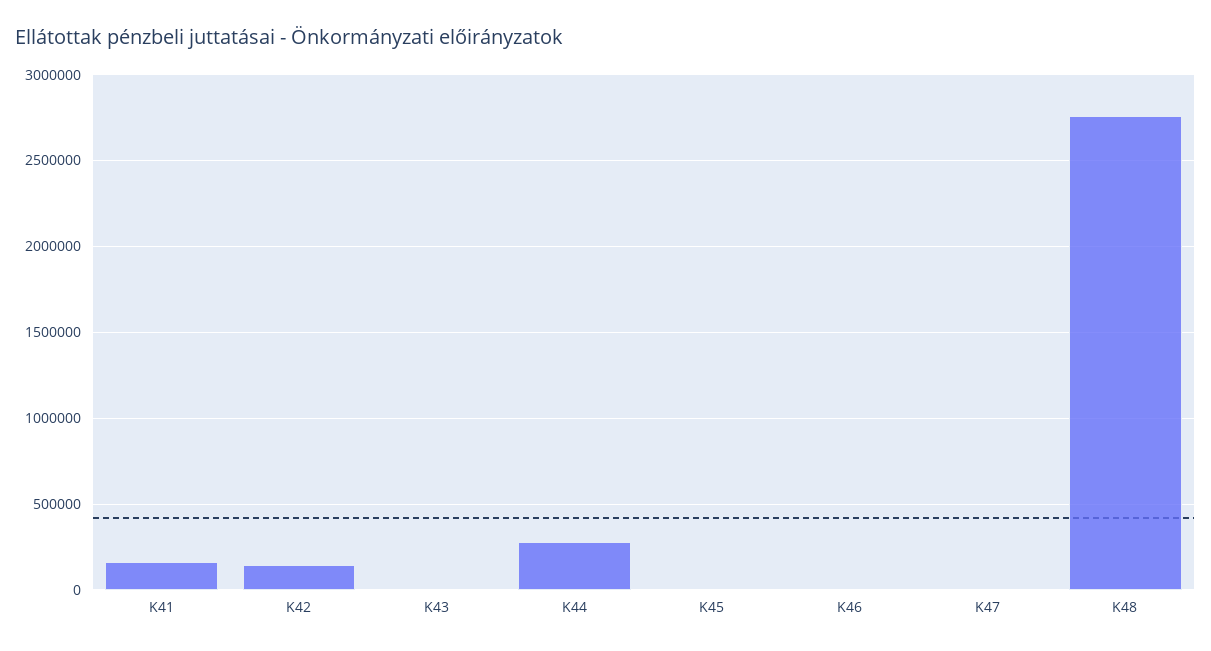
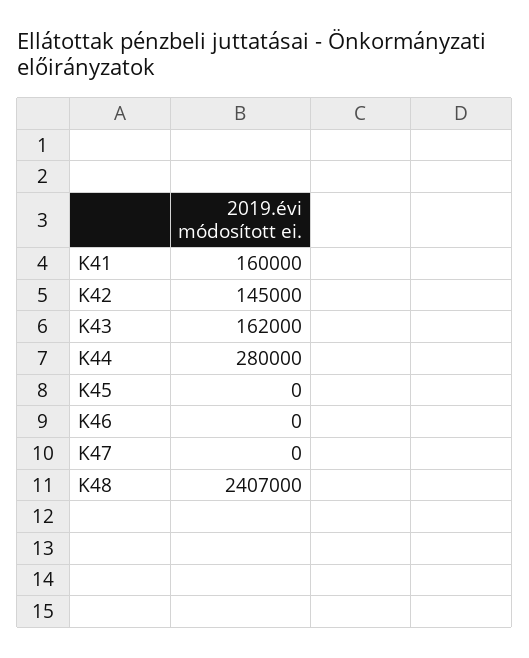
  {
    "K41": 160000,
    "K42": 145000,
-   "K43": 0,
+   "K43": 162000,
    "K44": 280000,
    "K45": 0,
    "K46": 0,
    "K47": 0,
-   "K48": 2750000
+   "K48": 2407000
  }

